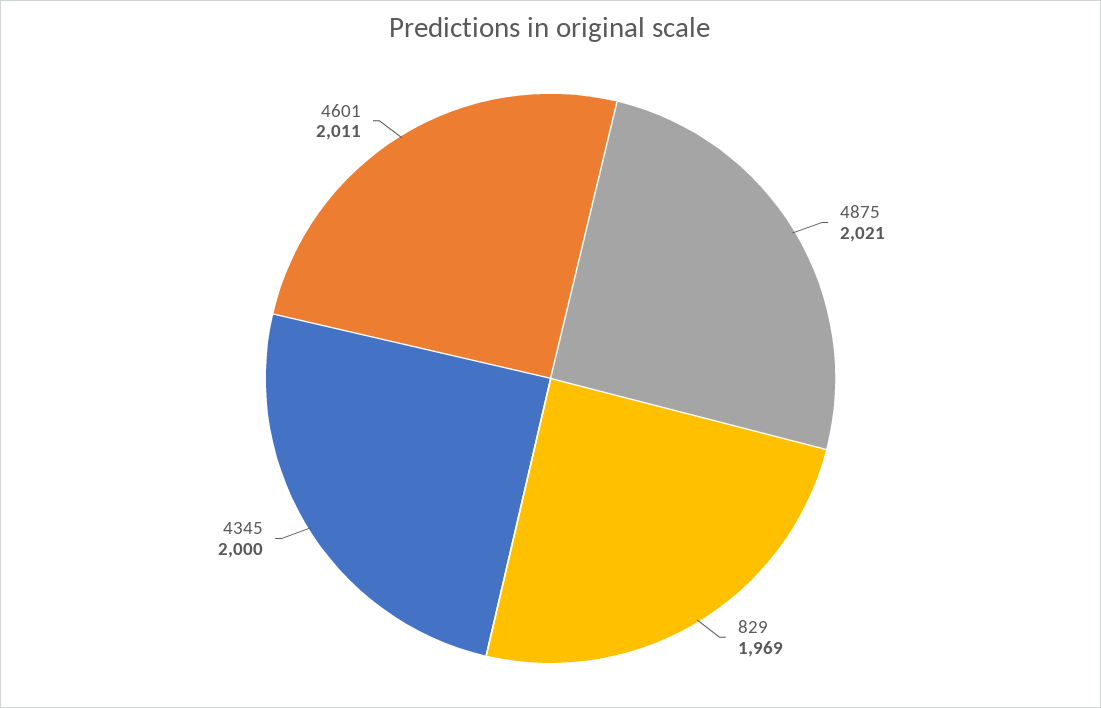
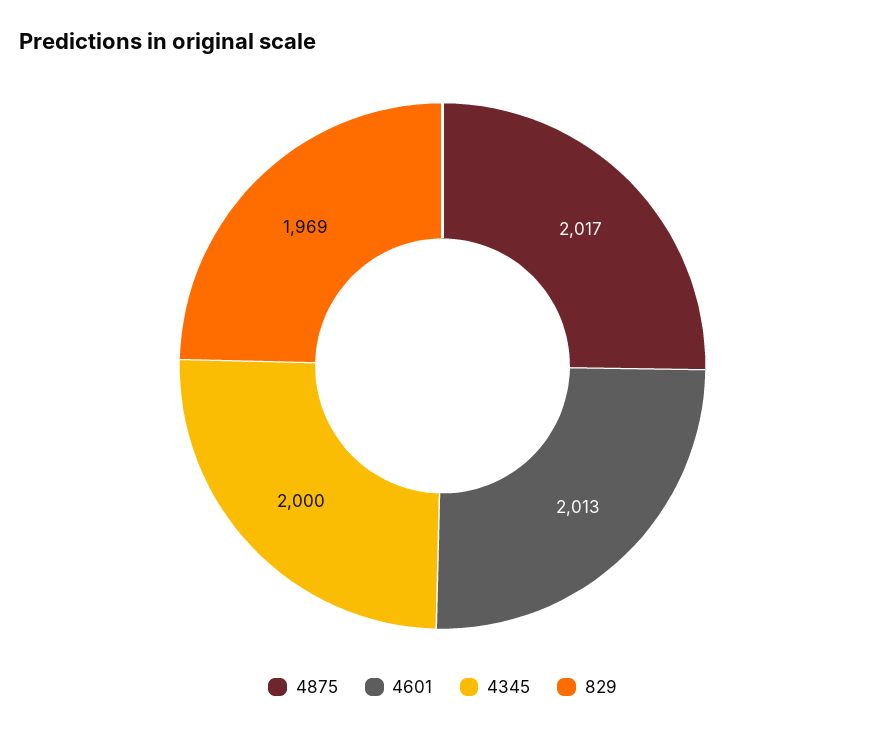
  {
-   "4875": 2021,
+   "4875": 2017,
    "829": 1969,
    "4345": 2000,
-   "4601": 2011
+   "4601": 2013
  }

